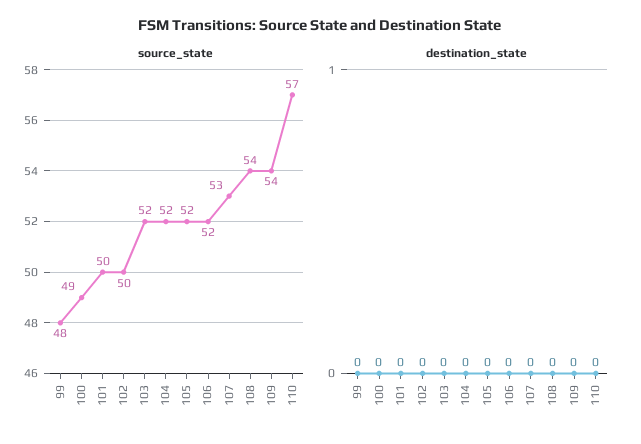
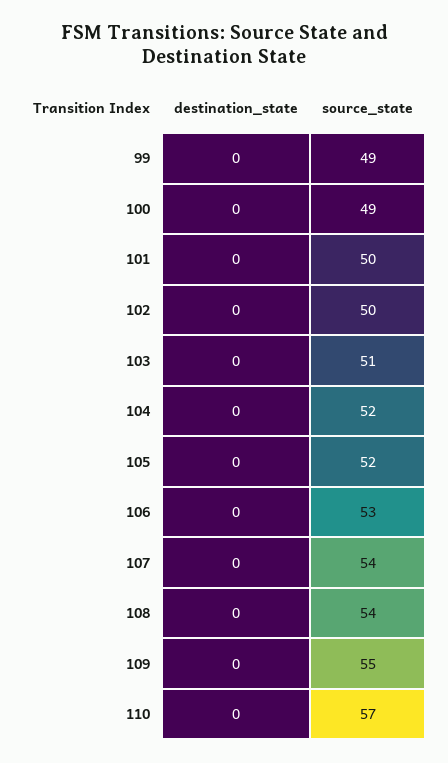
  {
    "source_state": {
-     "99": 48,
+     "99": 49,
      "100": 49,
      "101": 50,
      "102": 50,
-     "103": 52,
+     "103": 51,
      "104": 52,
      "105": 52,
-     "106": 52,
+     "106": 53,
-     "107": 53,
+     "107": 54,
      "108": 54,
-     "109": 54,
+     "109": 55,
      "110": 57
    },
    "destination_state": {
      "99": 0,
      "100": 0,
      "101": 0,
      "102": 0,
      "103": 0,
      "104": 0,
      "105": 0,
      "106": 0,
      "107": 0,
      "108": 0,
      "109": 0,
      "110": 0
    }
  }

